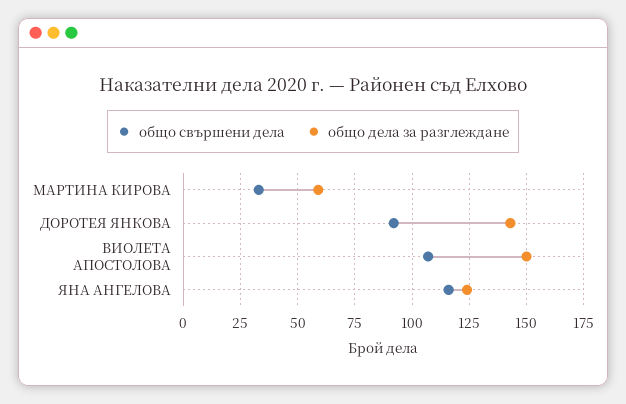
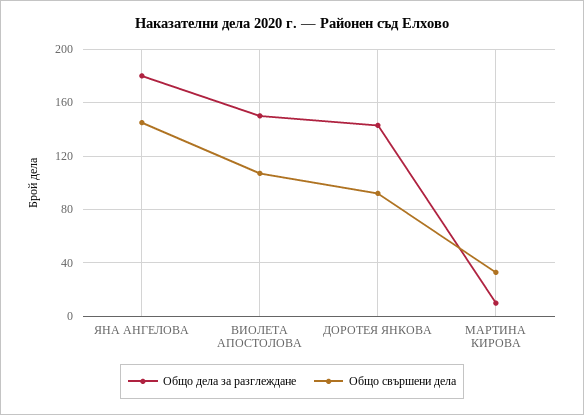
  {
    "общо свършени дела": {
      "МАРТИНА КИРОВА": 35,
      "ДОРОТЕЯ ЯНКОВА": 90,
      "ВИОЛЕТА АПОСТОЛОВА": 105,
-     "ЯНА АНГЕЛОВА": 115
+     "ЯНА АНГЕЛОВА": 145
    },
    "общо дела за разглеждане": {
-     "МАРТИНА КИРОВА": 60,
+     "МАРТИНА КИРОВА": 10,
      "ДОРОТЕЯ ЯНКОВА": 145,
      "ВИОЛЕТА АПОСТОЛОВА": 150,
-     "ЯНА АНГЕЛОВА": 125
+     "ЯНА АНГЕЛОВА": 180
    }
  }

